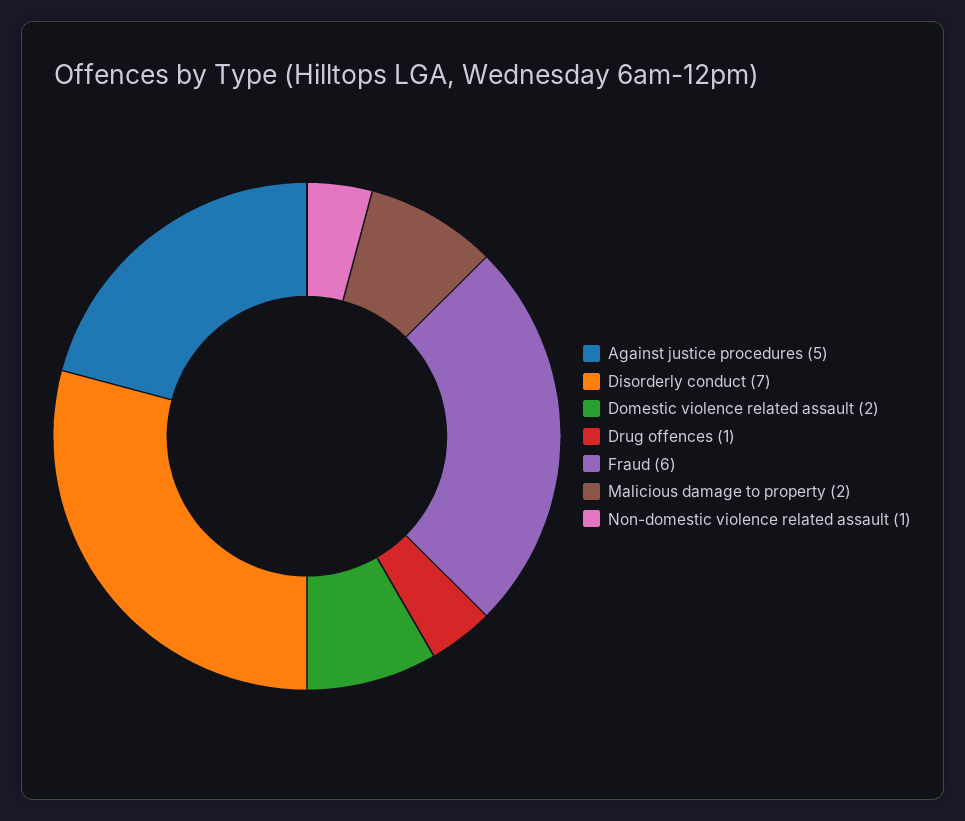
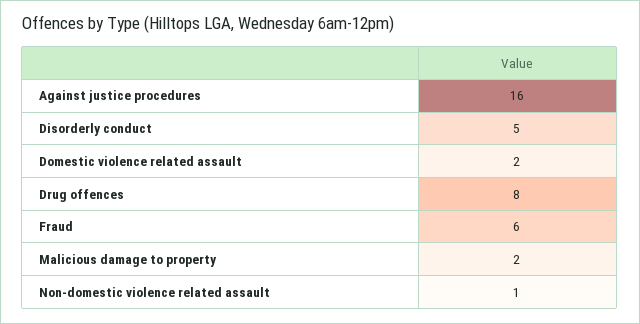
  {
-   "Against justice procedures": 5,
+   "Against justice procedures": 16,
-   "Disorderly conduct": 7,
+   "Disorderly conduct": 5,
    "Domestic violence related assault": 2,
-   "Drug offences": 1,
+   "Drug offences": 8,
    "Fraud": 6,
    "Malicious damage to property": 2,
    "Non-domestic violence related assault": 1
  }

